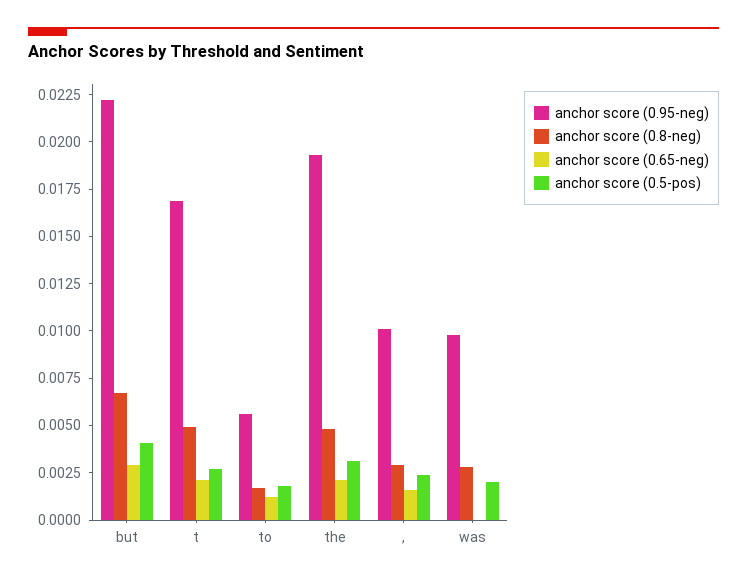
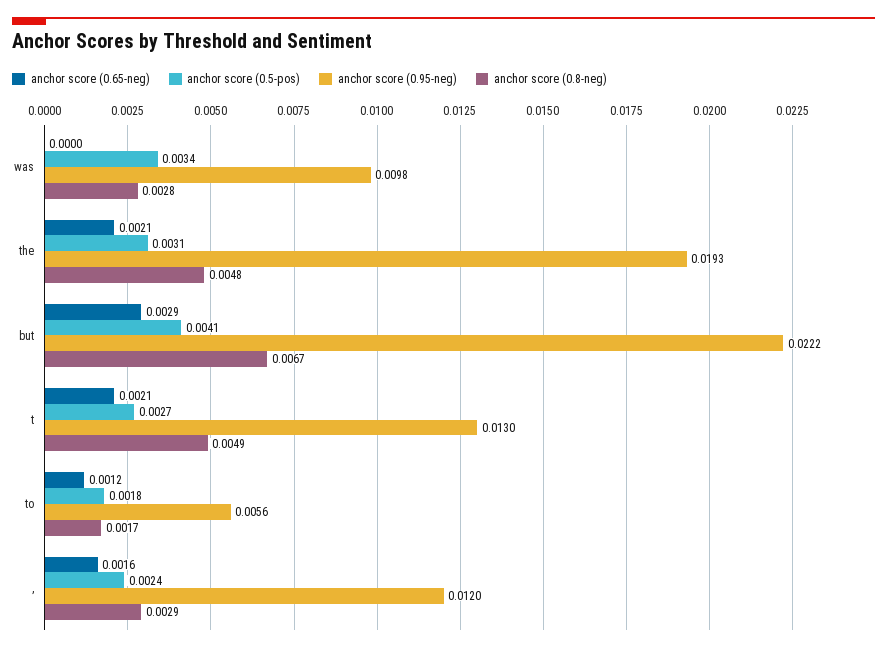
  {
    "anchor score (0.95-neg)": {
      "but": 0.0222,
-     "t": 0.017,
+     "t": 0.013,
      "to": 0.0056,
      "the": 0.0193,
-     ",": 0.01,
+     ",": 0.012,
      "was": 0.0098
    },
    "anchor score (0.8-neg)": {
      "but": 0.0067,
      "t": 0.0049,
      "to": 0.0017,
      "the": 0.0048,
      ",": 0.0029,
      "was": 0.0028
    },
    "anchor score (0.65-neg)": {
      "but": 0.0029,
      "t": 0.0021,
      "to": 0.0012,
      "the": 0.0021,
      ",": 0.0016,
      "was": 0
    },
    "anchor score (0.5-pos)": {
      "but": 0.0041,
      "t": 0.0027,
      "to": 0.0018,
      "the": 0.0031,
      ",": 0.0024,
-     "was": 0.002
+     "was": 0.0034
    }
  }

